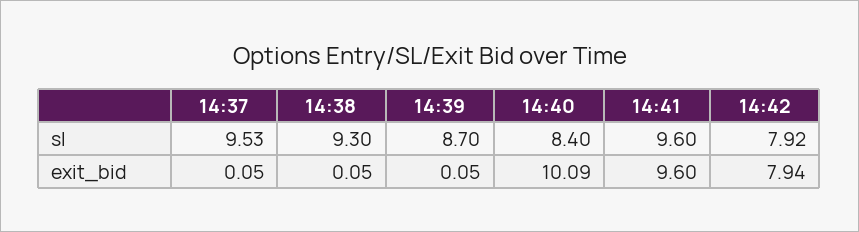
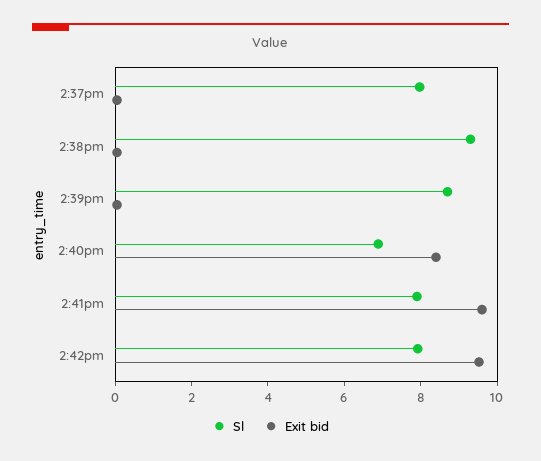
  {
    "sl": {
-     "14:37": 9.53,
+     "14:37": 8,
      "14:38": 9.3,
      "14:39": 8.7,
-     "14:40": 8.4,
+     "14:40": 7,
-     "14:41": 9.6,
+     "14:41": 8,
      "14:42": 7.92
    },
    "exit_bid": {
      "14:37": 0.05,
      "14:38": 0.05,
      "14:39": 0.05,
-     "14:40": 10.09,
+     "14:40": 8.5,
      "14:41": 9.6,
-     "14:42": 7.94
+     "14:42": 9.5
    }
  }

